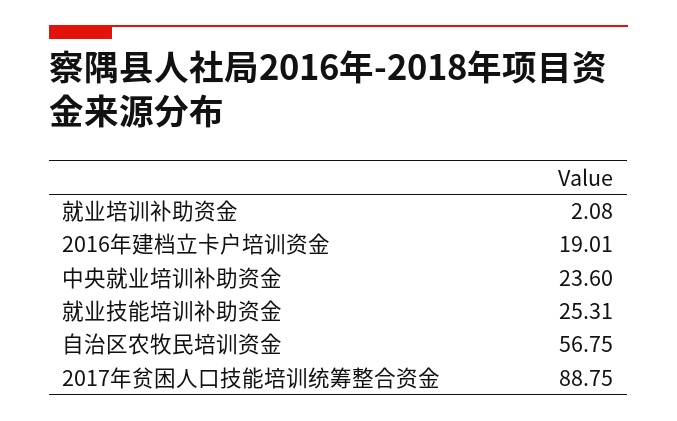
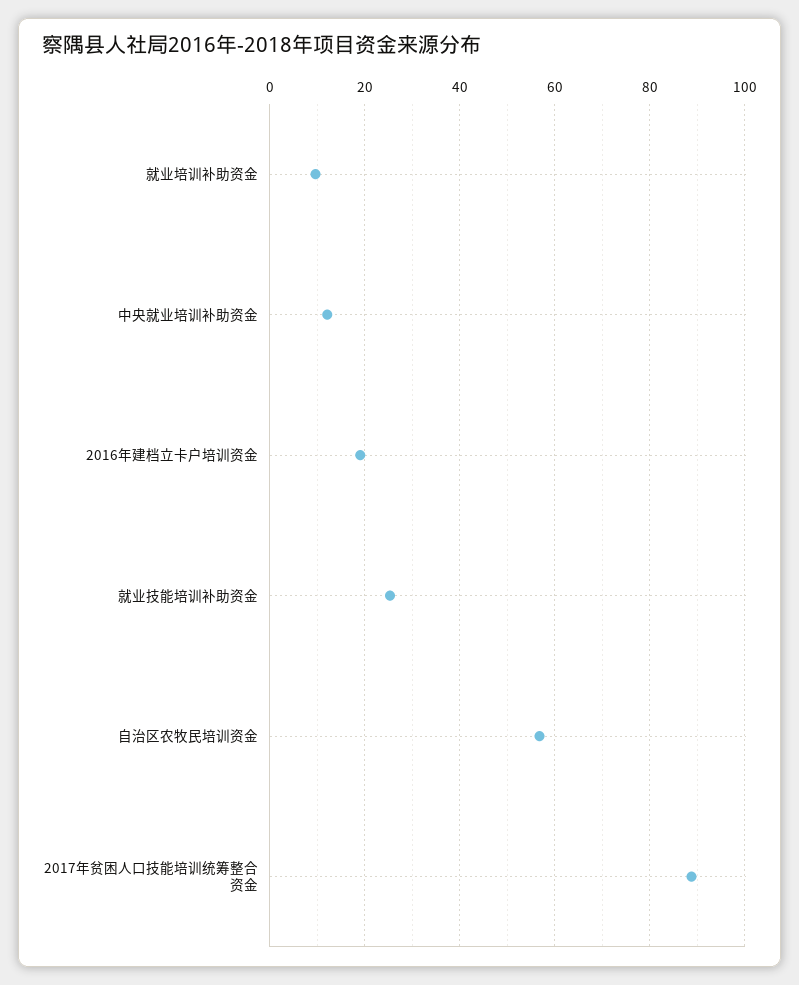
  {
-   "就业培训补助资金": 2.08,
+   "就业培训补助资金": 10,
    "2016年建档立卡户培训资金": 19.01,
-   "中央就业培训补助资金": 23.6,
+   "中央就业培训补助资金": 12,
    "就业技能培训补助资金": 25.31,
    "自治区农牧民培训资金": 56.75,
    "2017年贫困人口技能培训统筹整合资金": 88.75
  }

